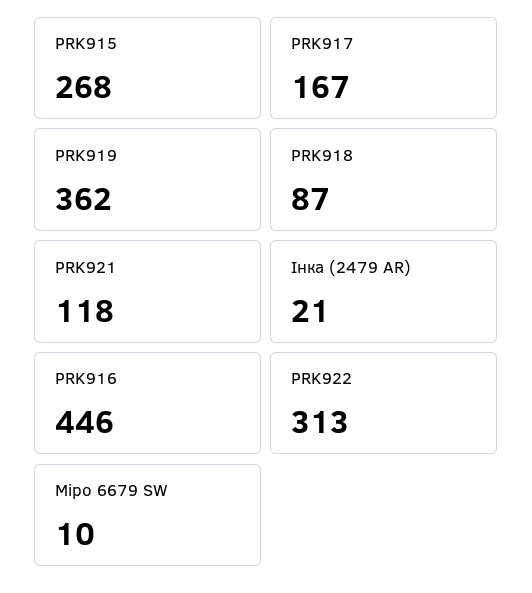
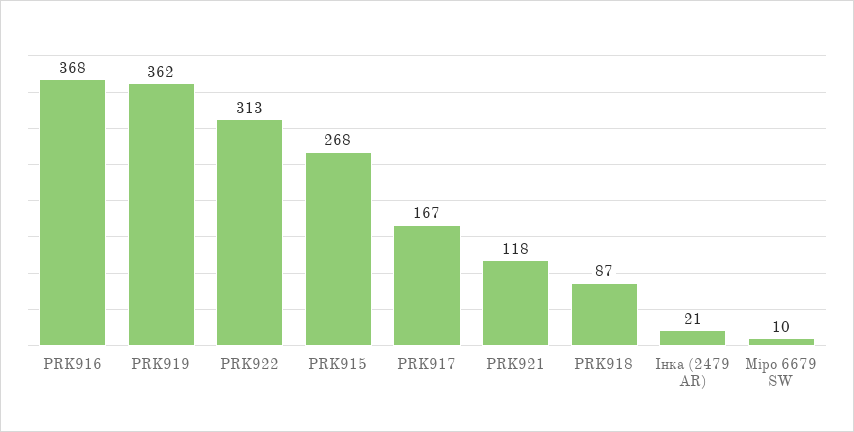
  {
    "PRK915": 268,
    "PRK917": 167,
    "PRK919": 362,
    "PRK918": 87,
    "PRK921": 118,
    "Інка (2479 AR)": 21,
-   "PRK916": 446,
+   "PRK916": 368,
    "PRK922": 313,
    "Міро 6679 SW": 10
  }

